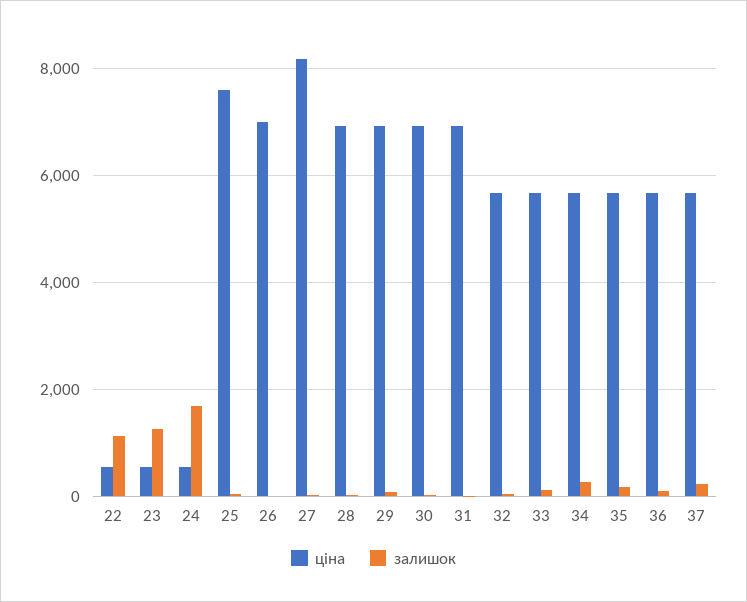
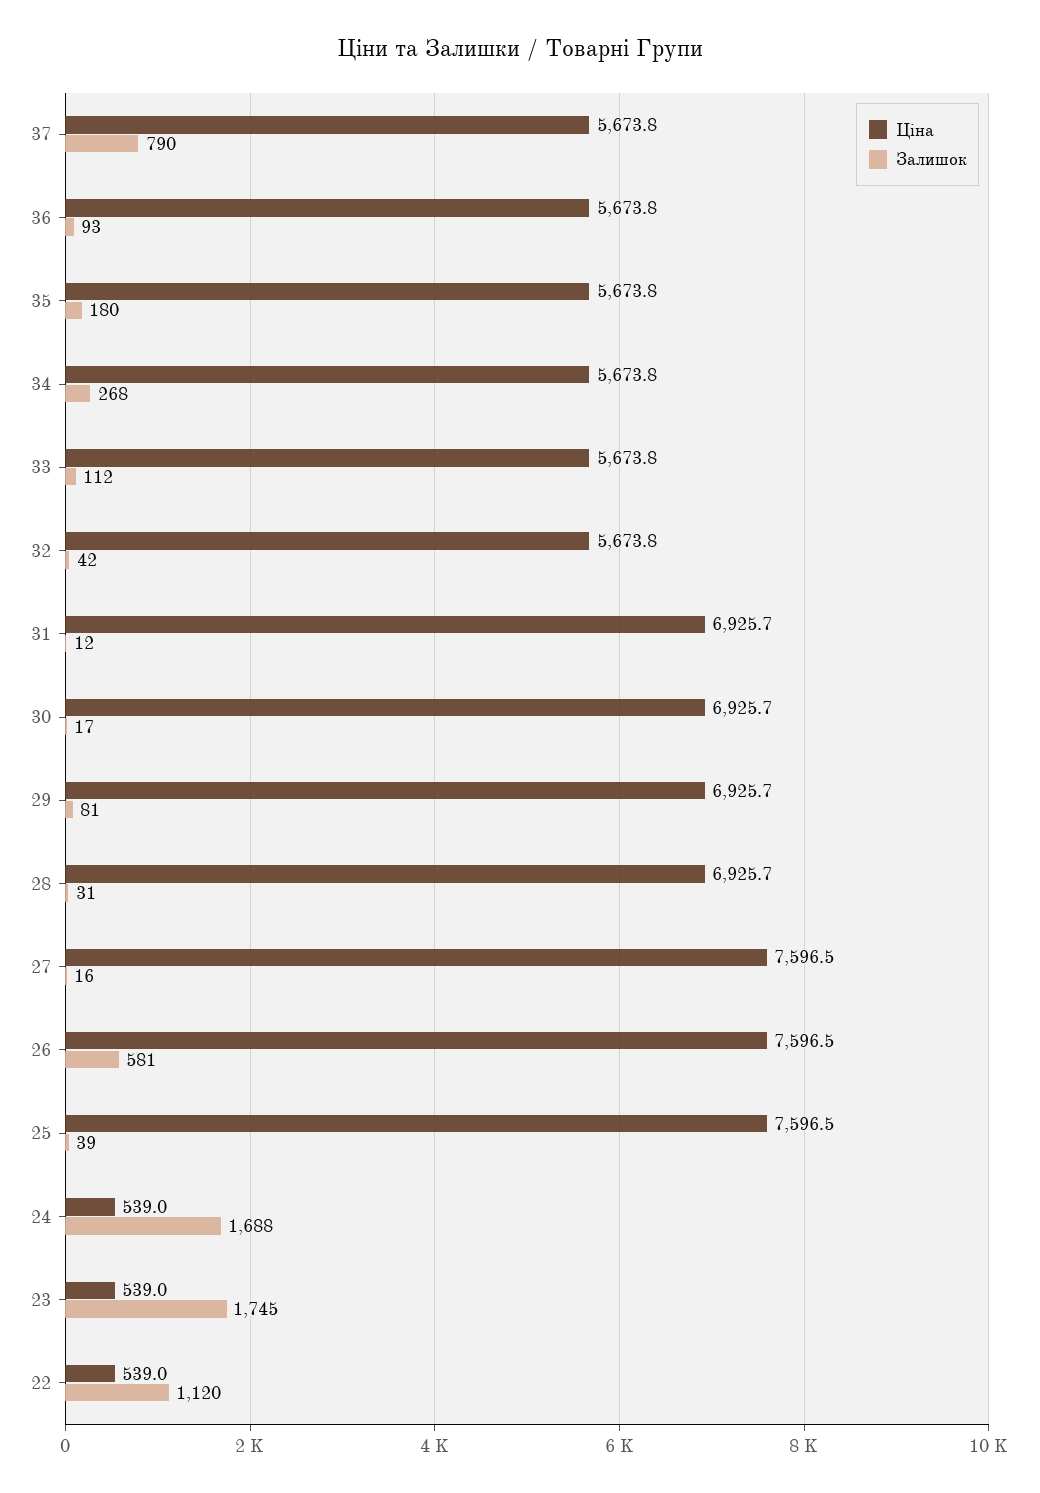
  {
    "ціна": {
      "22": 539,
      "23": 539,
      "24": 539,
      "25": 7596.5,
-     "26": 7000,
+     "26": 7596.5,
-     "27": 8200,
+     "27": 7596.5,
      "28": 6925.7,
      "29": 6925.7,
      "30": 6925.7,
      "31": 6925.7,
      "32": 5673.8,
      "33": 5673.8,
      "34": 5673.8,
      "35": 5673.8,
      "36": 5673.8,
      "37": 5673.8
    },
    "залишок": {
      "22": 1120,
-     "23": 1200,
+     "23": 1745,
      "24": 1688,
      "25": 39,
-     "26": 0,
+     "26": 581,
      "27": 16,
      "28": 31,
      "29": 81,
      "30": 17,
      "31": 12,
      "32": 42,
      "33": 112,
      "34": 268,
      "35": 180,
      "36": 93,
-     "37": 200
+     "37": 790
    }
  }

